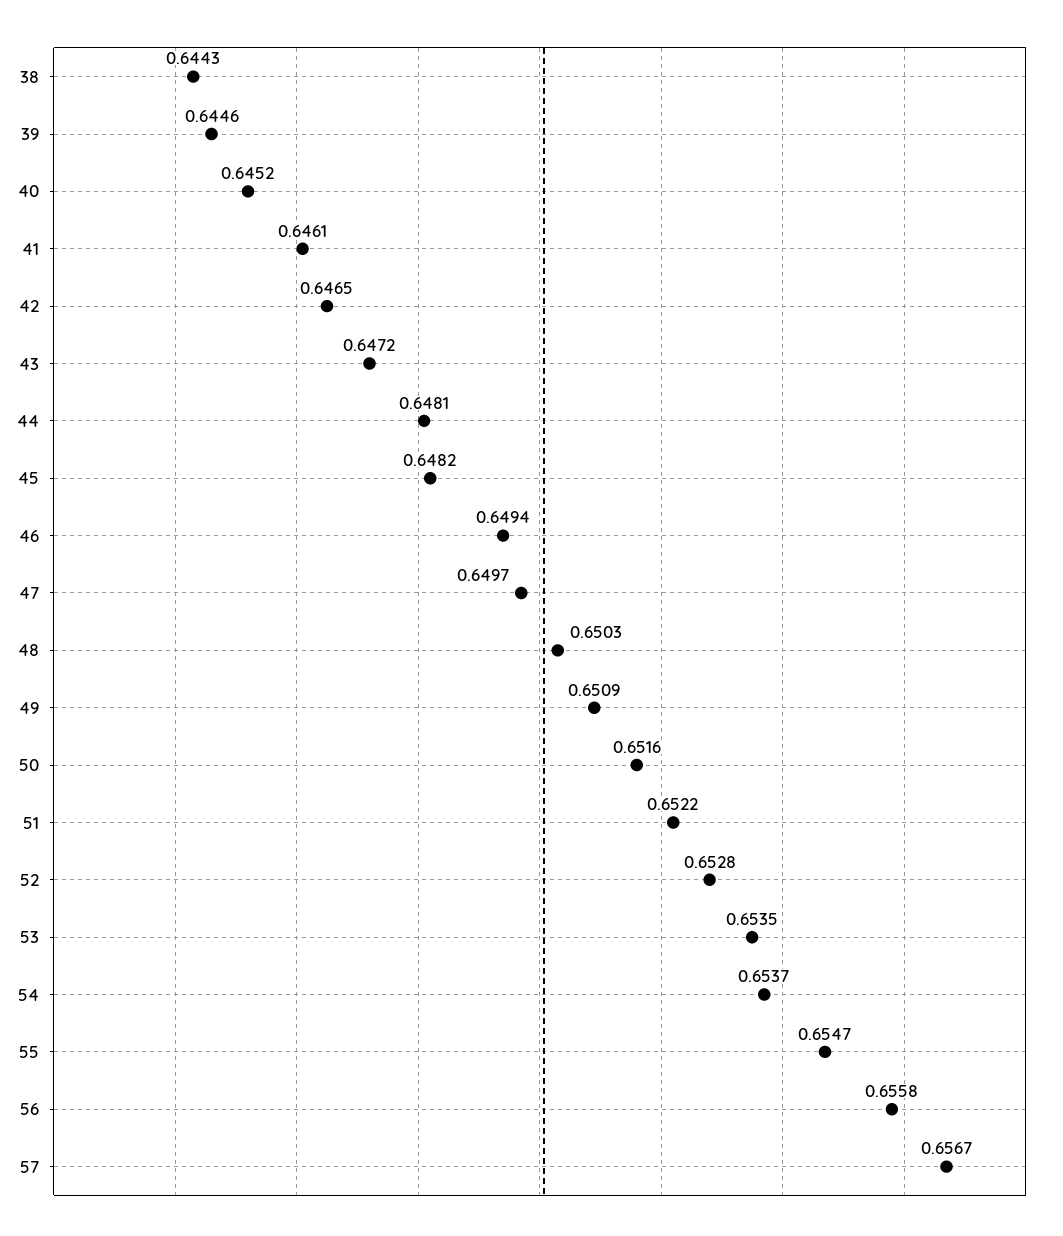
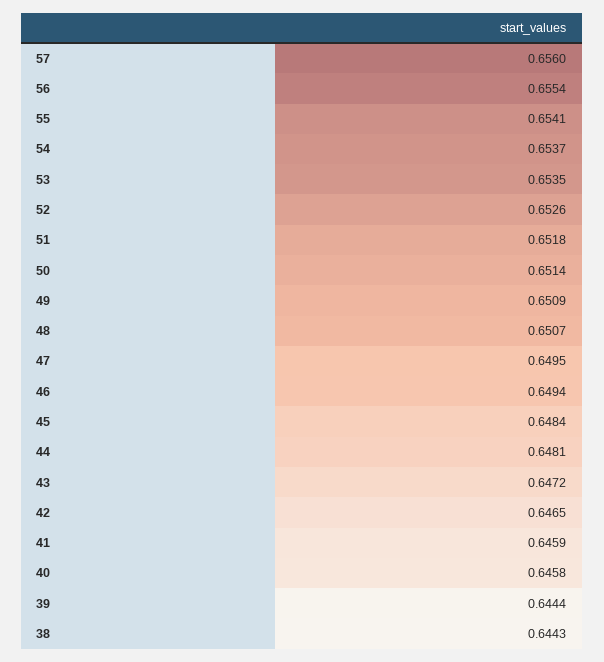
  {
    "38": 0.6443,
-   "39": 0.6446,
+   "39": 0.6444,
-   "40": 0.6452,
+   "40": 0.6458,
-   "41": 0.6461,
+   "41": 0.6459,
    "42": 0.6465,
    "43": 0.6472,
    "44": 0.6481,
-   "45": 0.6482,
+   "45": 0.6484,
    "46": 0.6494,
-   "47": 0.6497,
+   "47": 0.6495,
-   "48": 0.6503,
+   "48": 0.6507,
    "49": 0.6509,
-   "50": 0.6516,
+   "50": 0.6514,
-   "51": 0.6522,
+   "51": 0.6518,
-   "52": 0.6528,
+   "52": 0.6526,
    "53": 0.6535,
    "54": 0.6537,
-   "55": 0.6547,
+   "55": 0.6541,
-   "56": 0.6558,
+   "56": 0.6554,
-   "57": 0.6567
+   "57": 0.656
  }

